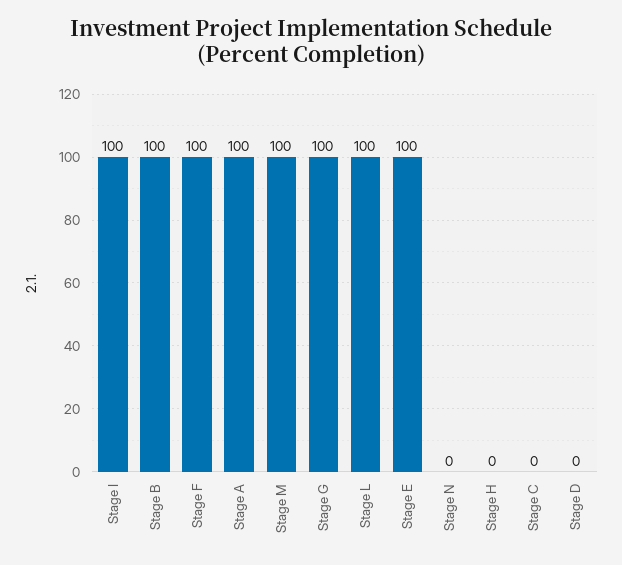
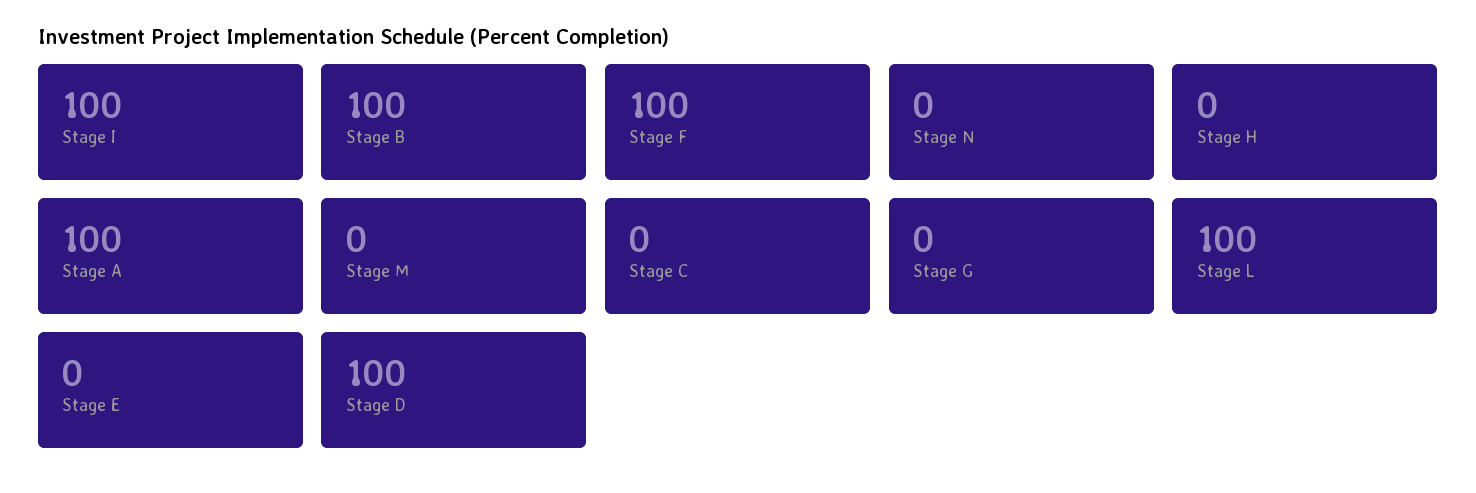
  {
    "Stage I": 100,
    "Stage B": 100,
    "Stage F": 100,
    "Stage A": 100,
-   "Stage M": 100,
+   "Stage M": 0,
-   "Stage G": 100,
+   "Stage G": 0,
    "Stage L": 100,
-   "Stage E": 100,
+   "Stage E": 0,
    "Stage N": 0,
    "Stage H": 0,
    "Stage C": 0,
-   "Stage D": 0
+   "Stage D": 100
  }

